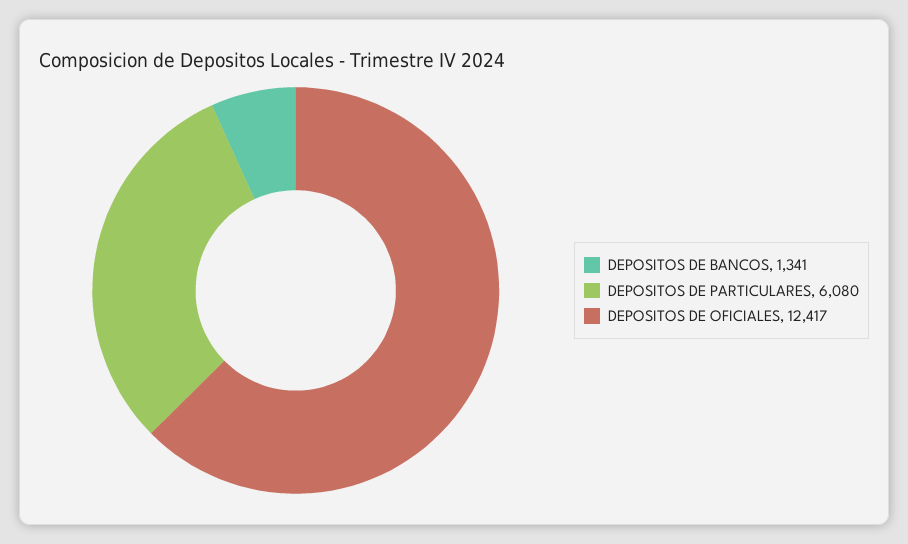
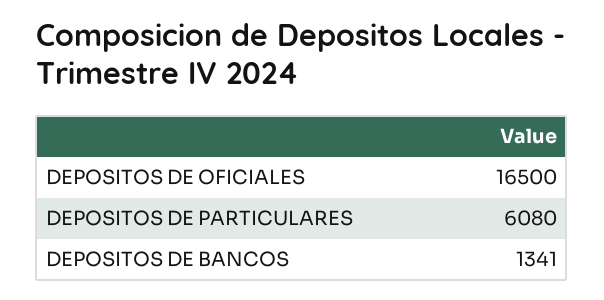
  {
    "DEPOSITOS DE BANCOS": 1341,
    "DEPOSITOS DE PARTICULARES": 6080,
-   "DEPOSITOS DE OFICIALES": 12417
+   "DEPOSITOS DE OFICIALES": 16500
  }

